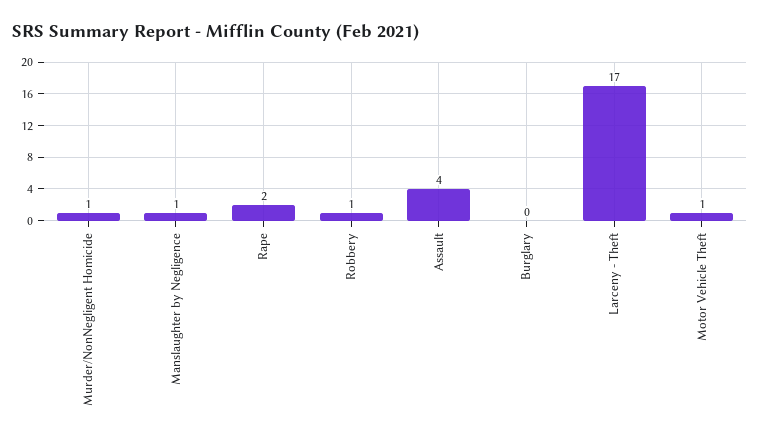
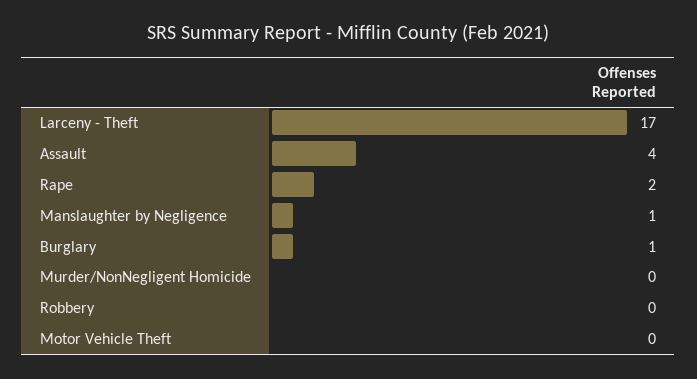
  {
-   "Murder/NonNegligent Homicide": 1,
+   "Murder/NonNegligent Homicide": 0,
    "Manslaughter by Negligence": 1,
    "Rape": 2,
-   "Robbery": 1,
+   "Robbery": 0,
    "Assault": 4,
-   "Burglary": 0,
+   "Burglary": 1,
    "Larceny - Theft": 17,
-   "Motor Vehicle Theft": 1
+   "Motor Vehicle Theft": 0
  }

